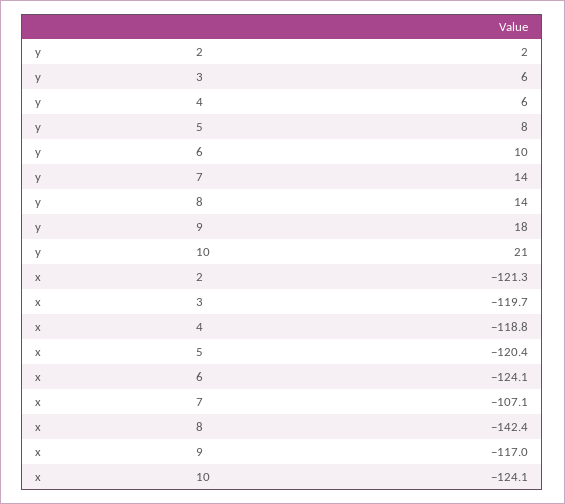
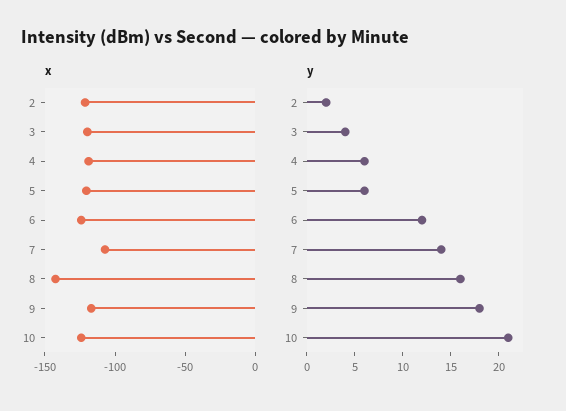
  {
    "y": {
      "2": 2,
-     "3": 6,
+     "3": 4,
      "4": 6,
-     "5": 8,
+     "5": 6,
-     "6": 10,
+     "6": 12,
      "7": 14,
-     "8": 14,
+     "8": 16,
      "9": 18,
      "10": 21
    },
    "x": {
      "2": -121.3,
      "3": -119.7,
      "4": -118.8,
      "5": -120.4,
      "6": -124.1,
      "7": -107.1,
      "8": -142.4,
      "9": -117,
      "10": -124.1
    }
  }

